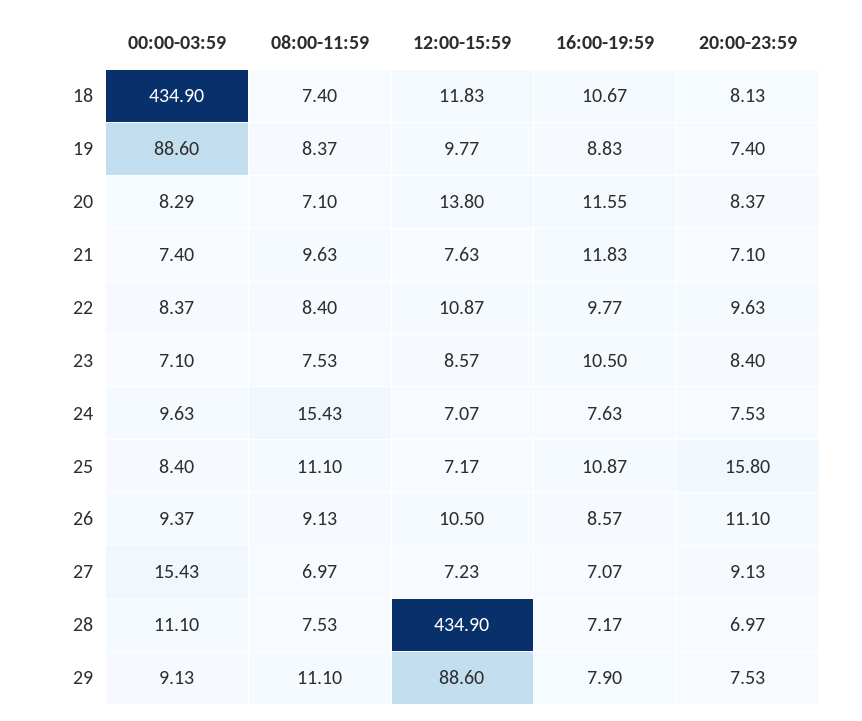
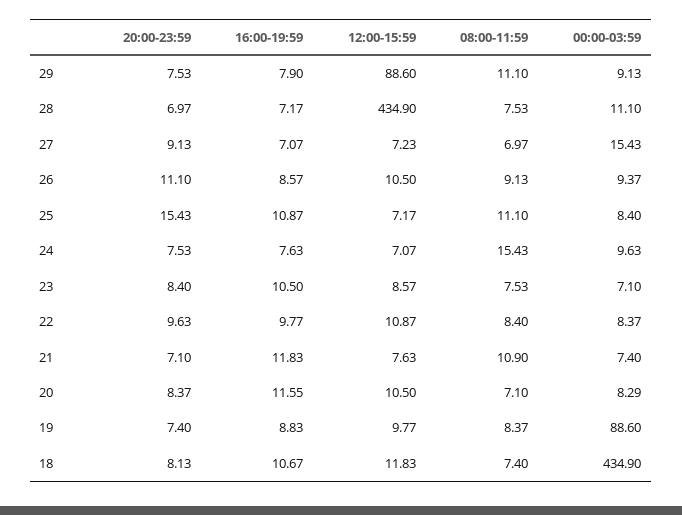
  {
    "00:00-03:59": {
      "18": 434.9,
      "19": 88.6,
      "20": 8.29,
      "21": 7.4,
      "22": 8.37,
      "23": 7.1,
      "24": 9.63,
      "25": 8.4,
      "26": 9.37,
      "27": 15.43,
      "28": 11.1,
      "29": 9.13
    },
    "08:00-11:59": {
      "18": 7.4,
      "19": 8.37,
      "20": 7.1,
-     "21": 9.63,
+     "21": 10.9,
      "22": 8.4,
      "23": 7.53,
      "24": 15.43,
      "25": 11.1,
      "26": 9.13,
      "27": 6.97,
      "28": 7.53,
      "29": 11.1
    },
    "12:00-15:59": {
      "18": 11.83,
      "19": 9.77,
-     "20": 13.8,
+     "20": 10.5,
      "21": 7.63,
      "22": 10.87,
      "23": 8.57,
      "24": 7.07,
      "25": 7.17,
      "26": 10.5,
      "27": 7.23,
      "28": 434.9,
      "29": 88.6
    },
    "16:00-19:59": {
      "18": 10.67,
      "19": 8.83,
      "20": 11.55,
      "21": 11.83,
      "22": 9.77,
      "23": 10.5,
      "24": 7.63,
      "25": 10.87,
      "26": 8.57,
      "27": 7.07,
      "28": 7.17,
      "29": 7.9
    },
    "20:00-23:59": {
      "18": 8.13,
      "19": 7.4,
      "20": 8.37,
      "21": 7.1,
      "22": 9.63,
      "23": 8.4,
      "24": 7.53,
-     "25": 15.8,
+     "25": 15.43,
      "26": 11.1,
      "27": 9.13,
      "28": 6.97,
      "29": 7.53
    }
  }

